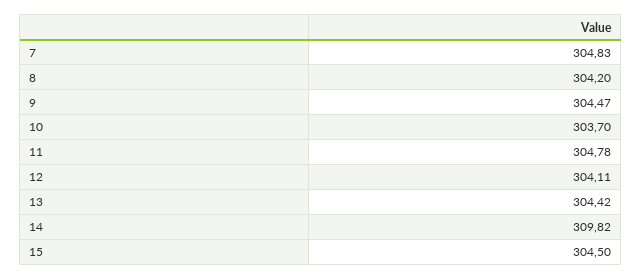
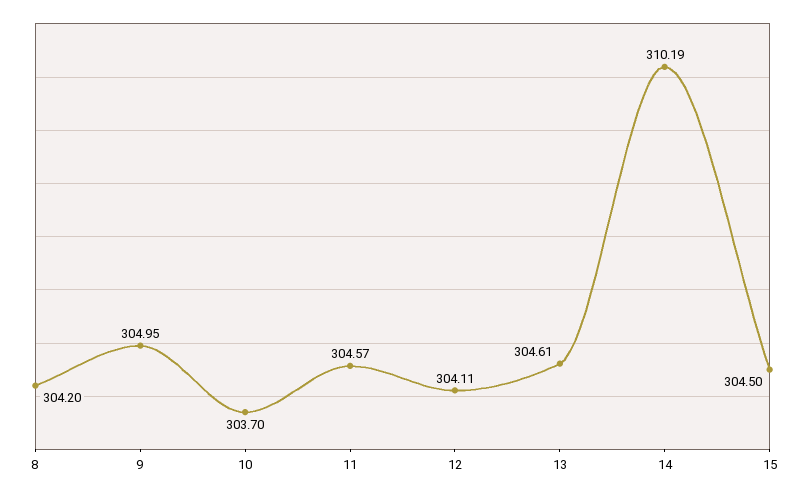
  {
-   "7": 304.83,
    "8": 304.2,
-   "9": 304.47,
+   "9": 304.95,
    "10": 303.7,
-   "11": 304.78,
+   "11": 304.57,
    "12": 304.11,
-   "13": 304.42,
+   "13": 304.61,
-   "14": 309.82,
+   "14": 310.19,
    "15": 304.5
  }

